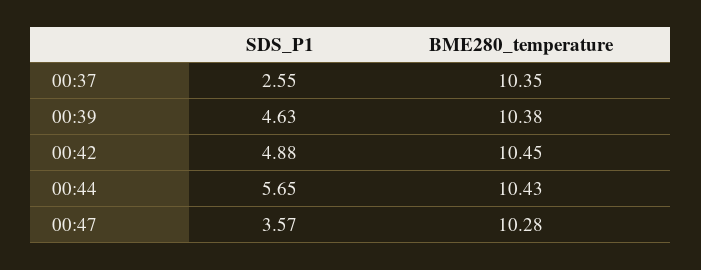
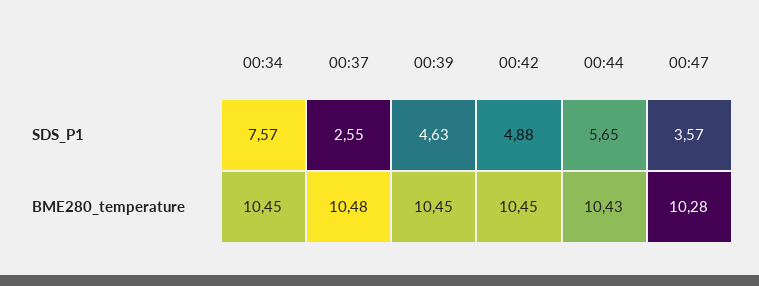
  {
    "SDS_P1": {
      "00:37": 2.55,
      "00:39": 4.63,
      "00:42": 4.88,
      "00:44": 5.65,
-     "00:47": 3.57
+     "00:47": 3.57,
+     "00:34": 7.57
    },
    "BME280_temperature": {
-     "00:37": 10.35,
+     "00:37": 10.48,
-     "00:39": 10.38,
+     "00:39": 10.45,
      "00:42": 10.45,
      "00:44": 10.43,
-     "00:47": 10.28
+     "00:47": 10.28,
+     "00:34": 10.45
    }
  }

